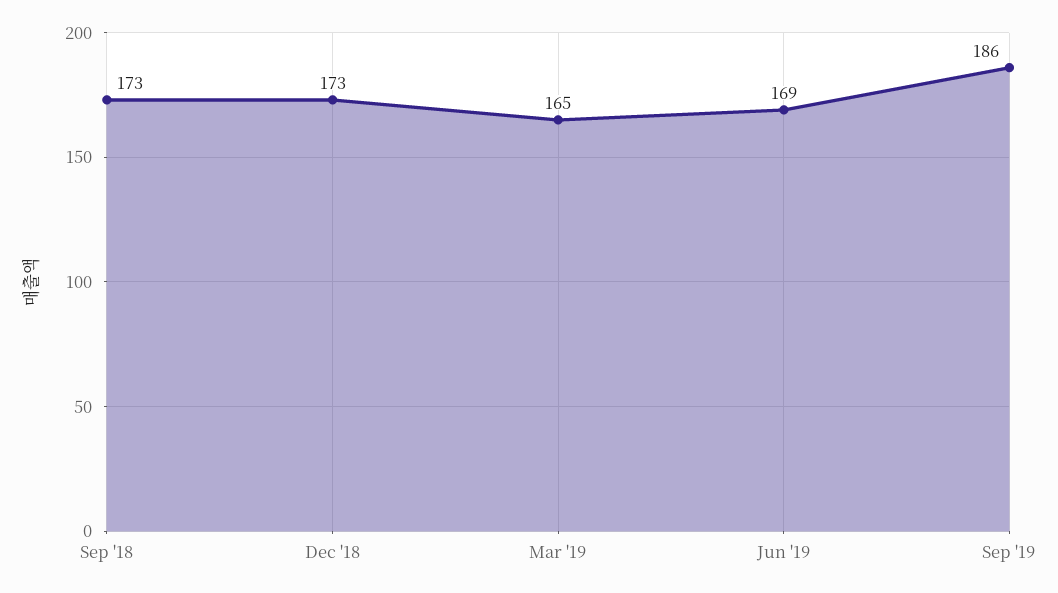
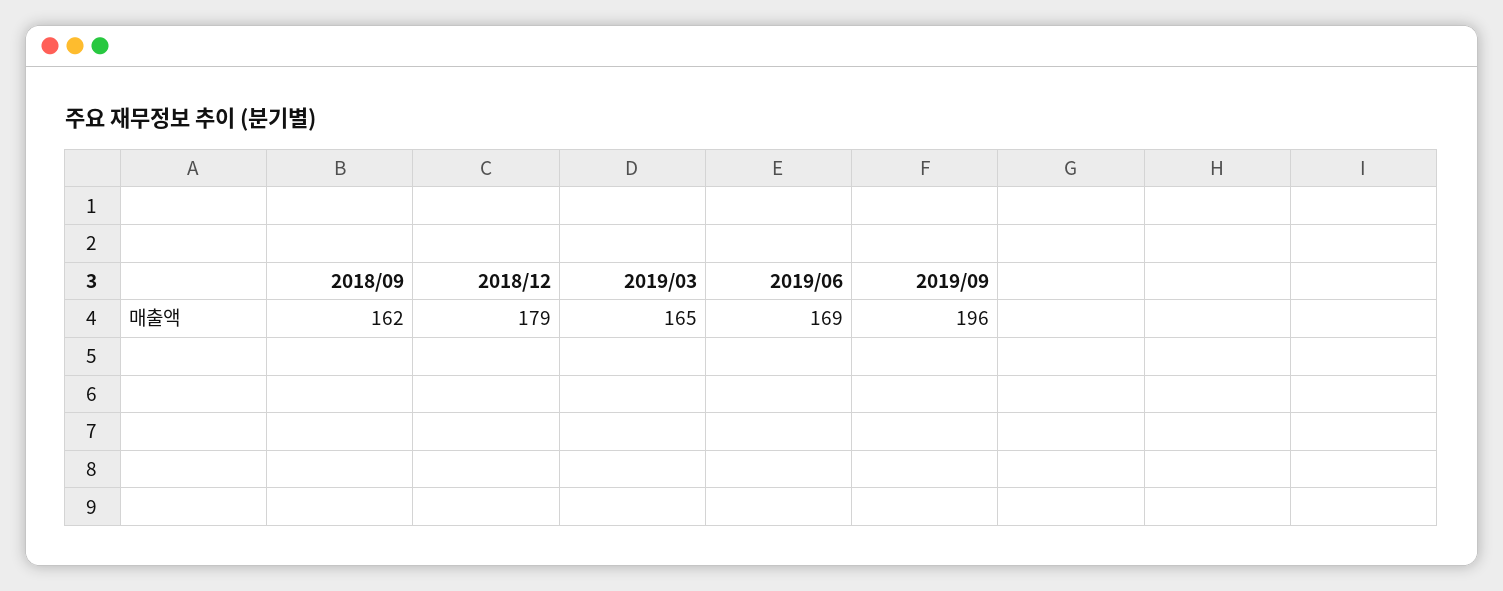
  {
-   "Sep '18": 173,
+   "Sep '18": 162,
-   "Dec '18": 173,
+   "Dec '18": 179,
    "Mar '19": 165,
    "Jun '19": 169,
-   "Sep '19": 186
+   "Sep '19": 196
  }

